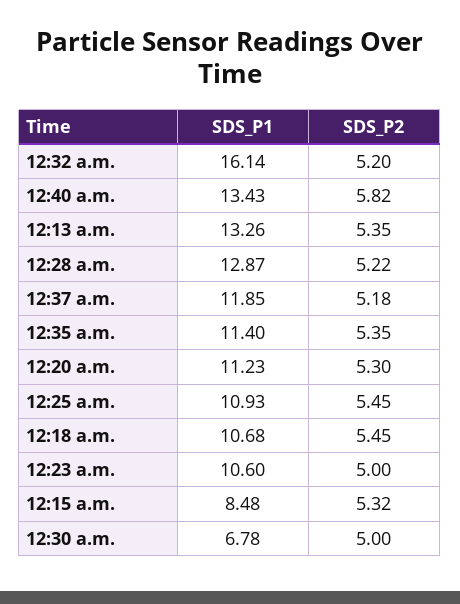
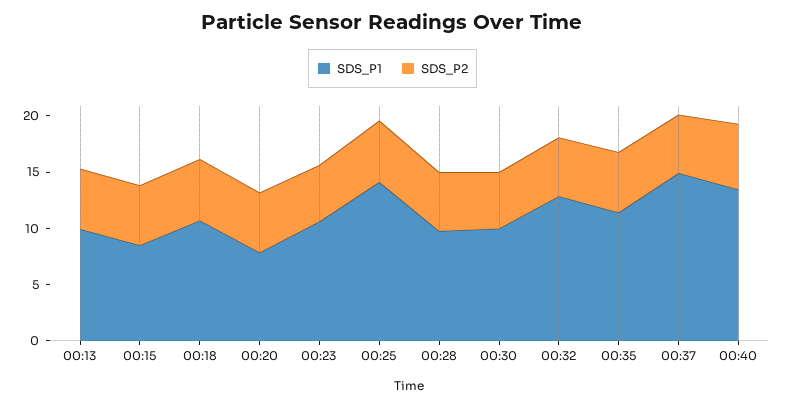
  {
    "SDS_P1": {
-     "12:32 a.m.": 16.14,
+     "12:32 a.m.": 13,
      "12:40 a.m.": 13.43,
-     "12:13 a.m.": 13.26,
+     "12:13 a.m.": 10,
-     "12:28 a.m.": 12.87,
+     "12:28 a.m.": 10,
-     "12:37 a.m.": 11.85,
+     "12:37 a.m.": 15,
      "12:35 a.m.": 11.4,
-     "12:20 a.m.": 11.23,
+     "12:20 a.m.": 8,
-     "12:25 a.m.": 10.93,
+     "12:25 a.m.": 14,
      "12:18 a.m.": 10.68,
      "12:23 a.m.": 10.6,
      "12:15 a.m.": 8.48,
-     "12:30 a.m.": 6.78
+     "12:30 a.m.": 10
    },
    "SDS_P2": {
      "12:32 a.m.": 5.2,
      "12:40 a.m.": 5.82,
      "12:13 a.m.": 5.35,
      "12:28 a.m.": 5.22,
      "12:37 a.m.": 5.18,
      "12:35 a.m.": 5.35,
      "12:20 a.m.": 5.3,
      "12:25 a.m.": 5.45,
      "12:18 a.m.": 5.45,
      "12:23 a.m.": 5,
      "12:15 a.m.": 5.32,
      "12:30 a.m.": 5
    }
  }

